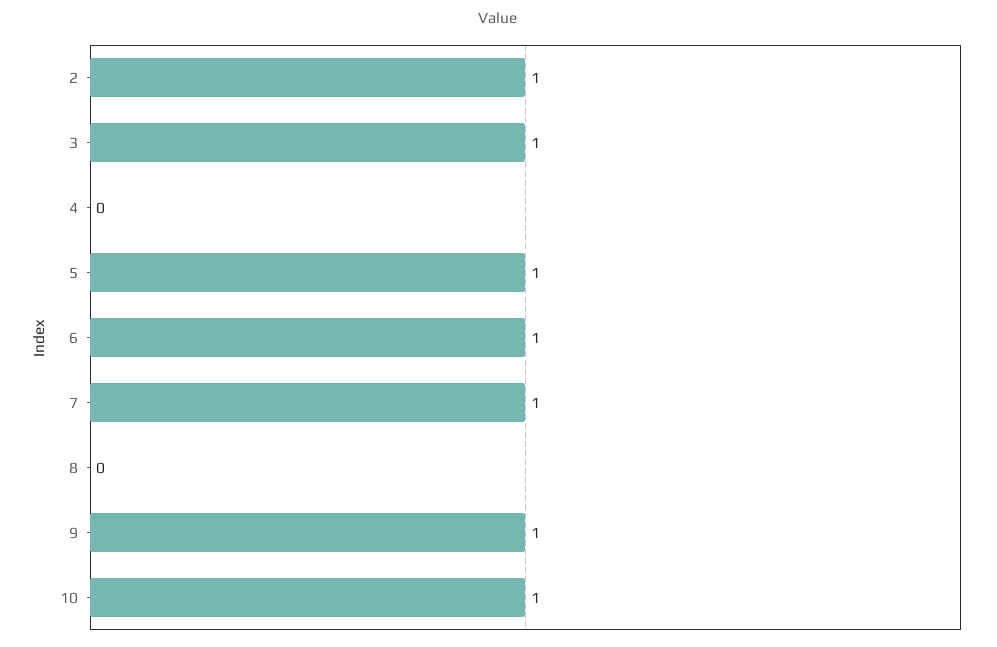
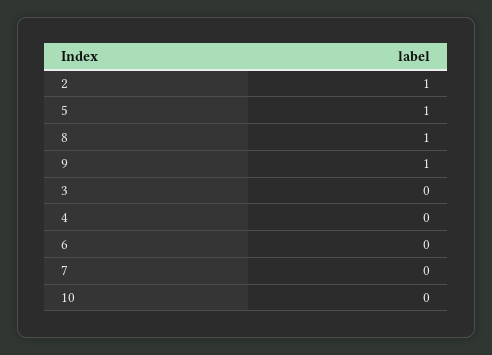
  {
    "2": 1,
-   "3": 1,
+   "3": 0,
    "4": 0,
    "5": 1,
-   "6": 1,
+   "6": 0,
-   "7": 1,
+   "7": 0,
-   "8": 0,
+   "8": 1,
    "9": 1,
-   "10": 1
+   "10": 0
  }

